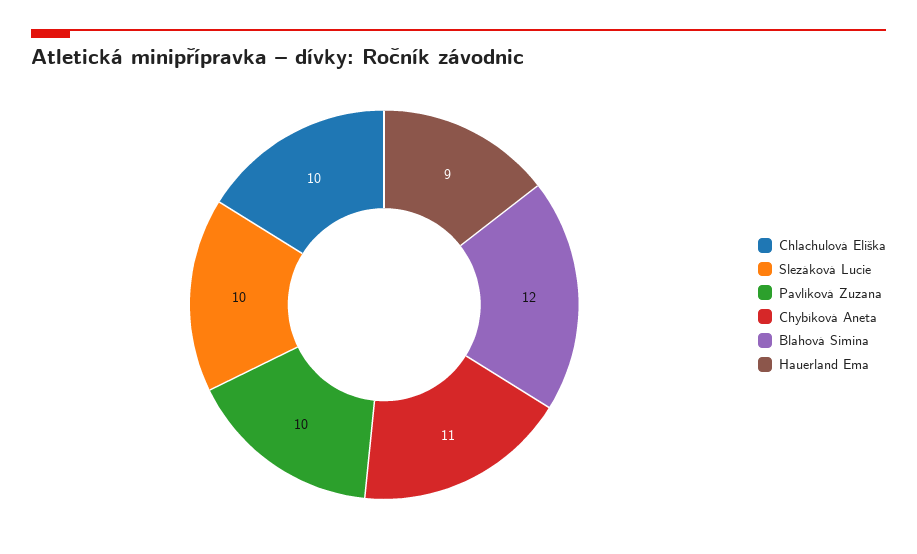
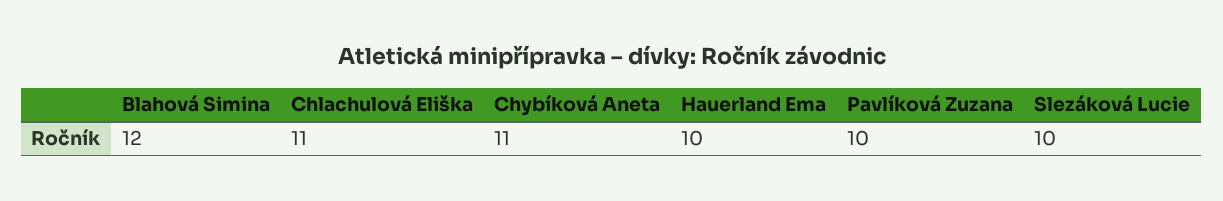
  {
-   "Chlachulová Eliška": 10,
+   "Chlachulová Eliška": 11,
    "Slezáková Lucie": 10,
    "Pavlíková Zuzana": 10,
    "Chybíková Aneta": 11,
    "Blahová Simina": 12,
-   "Hauerland Ema": 9
+   "Hauerland Ema": 10
  }

